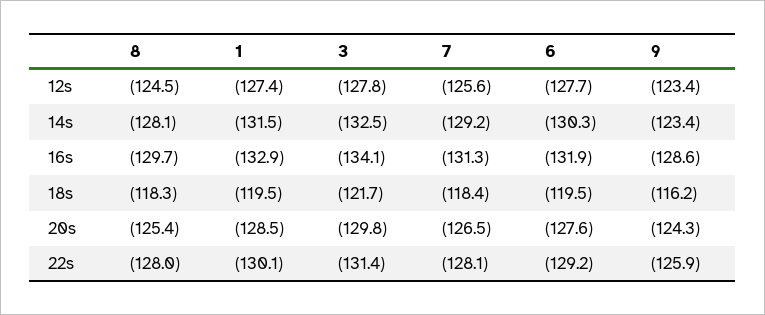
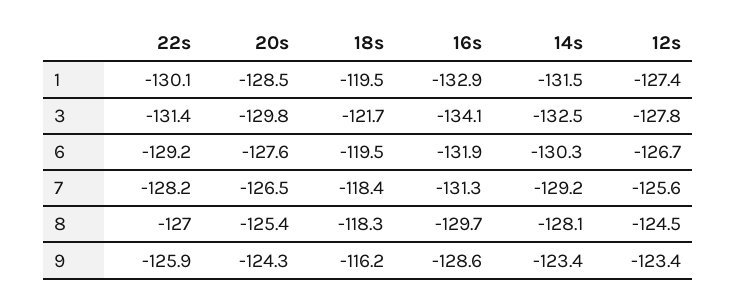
  {
    "8": {
      "12s": -124.5,
      "14s": -128.1,
      "16s": -129.7,
      "18s": -118.3,
      "20s": -125.4,
-     "22s": -128
+     "22s": -127
    },
    "1": {
      "12s": -127.4,
      "14s": -131.5,
      "16s": -132.9,
      "18s": -119.5,
      "20s": -128.5,
      "22s": -130.1
    },
    "3": {
      "12s": -127.8,
      "14s": -132.5,
      "16s": -134.1,
      "18s": -121.7,
      "20s": -129.8,
      "22s": -131.4
    },
    "7": {
      "12s": -125.6,
      "14s": -129.2,
      "16s": -131.3,
      "18s": -118.4,
      "20s": -126.5,
-     "22s": -128.1
+     "22s": -128.2
    },
    "6": {
-     "12s": -127.7,
+     "12s": -126.7,
      "14s": -130.3,
      "16s": -131.9,
      "18s": -119.5,
      "20s": -127.6,
      "22s": -129.2
    },
    "9": {
      "12s": -123.4,
      "14s": -123.4,
      "16s": -128.6,
      "18s": -116.2,
      "20s": -124.3,
      "22s": -125.9
    }
  }

